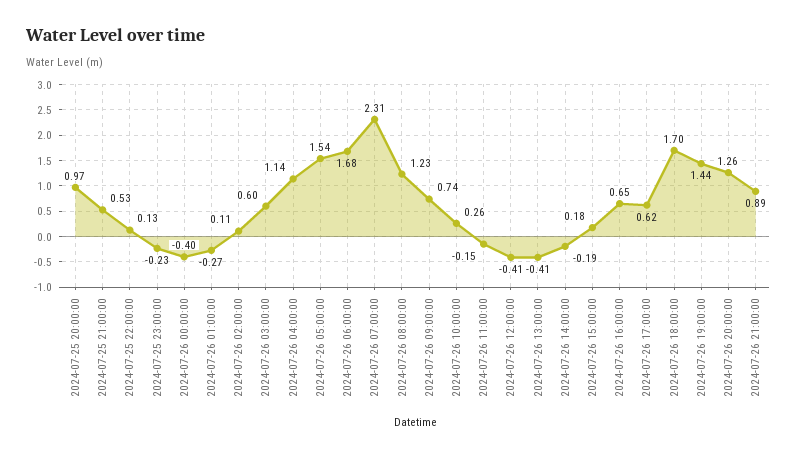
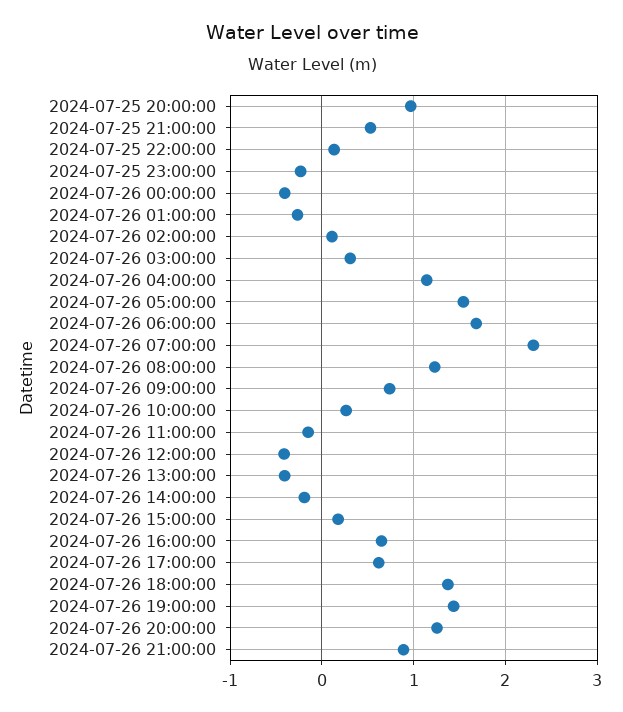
  {
    "2024-07-25 20:00:00": 0.97,
    "2024-07-25 21:00:00": 0.53,
    "2024-07-25 22:00:00": 0.13,
    "2024-07-25 23:00:00": -0.23,
    "2024-07-26 00:00:00": -0.4,
    "2024-07-26 01:00:00": -0.27,
    "2024-07-26 02:00:00": 0.11,
-   "2024-07-26 03:00:00": 0.6,
+   "2024-07-26 03:00:00": 0.3,
    "2024-07-26 04:00:00": 1.14,
    "2024-07-26 05:00:00": 1.54,
    "2024-07-26 06:00:00": 1.68,
    "2024-07-26 07:00:00": 2.31,
    "2024-07-26 08:00:00": 1.23,
    "2024-07-26 09:00:00": 0.74,
    "2024-07-26 10:00:00": 0.26,
    "2024-07-26 11:00:00": -0.15,
    "2024-07-26 12:00:00": -0.41,
    "2024-07-26 13:00:00": -0.41,
    "2024-07-26 14:00:00": -0.19,
    "2024-07-26 15:00:00": 0.18,
    "2024-07-26 16:00:00": 0.65,
    "2024-07-26 17:00:00": 0.62,
-   "2024-07-26 18:00:00": 1.7,
+   "2024-07-26 18:00:00": 1.4,
    "2024-07-26 19:00:00": 1.44,
    "2024-07-26 20:00:00": 1.26,
    "2024-07-26 21:00:00": 0.89
  }

